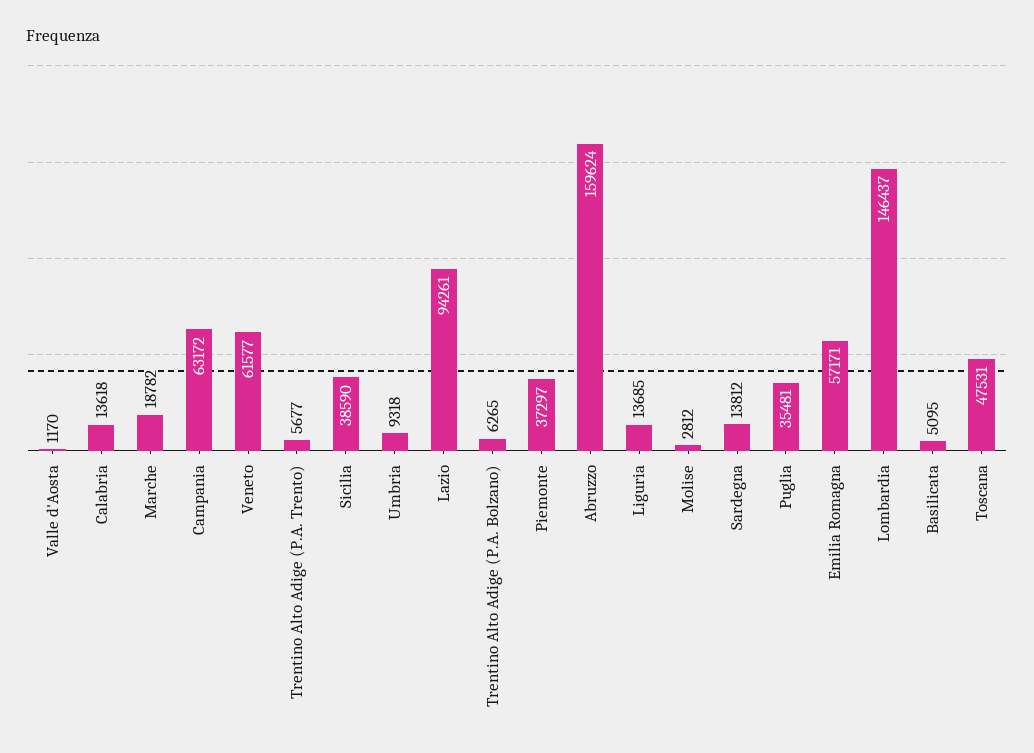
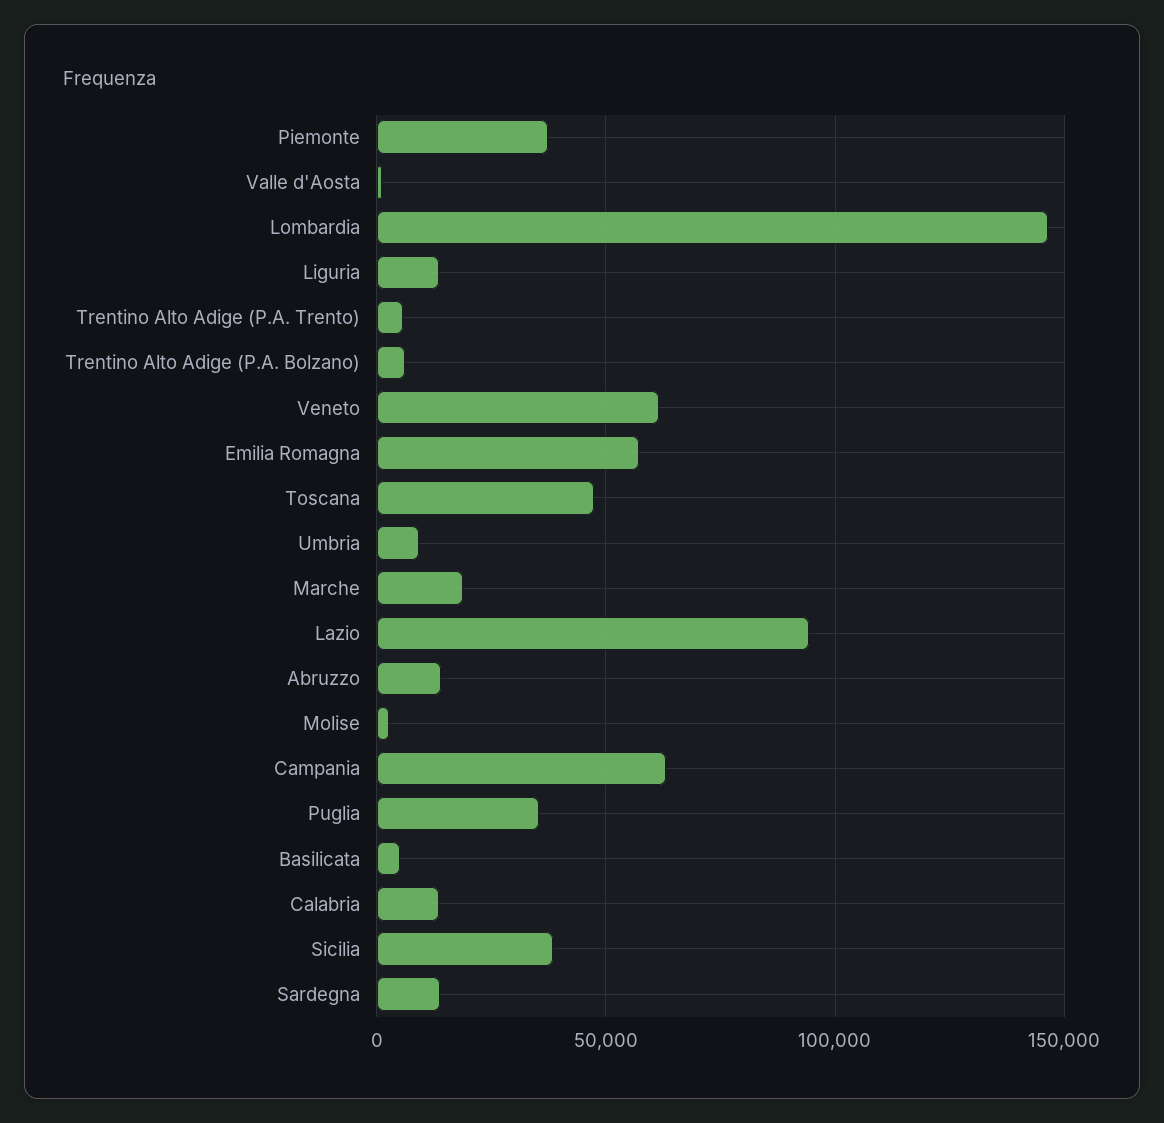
  {
    "Valle d'Aosta": 1170,
    "Calabria": 13618,
    "Marche": 18782,
    "Campania": 63172,
    "Veneto": 61577,
    "Trentino Alto Adige (P.A. Trento)": 5677,
    "Sicilia": 38590,
    "Umbria": 9318,
    "Lazio": 94261,
    "Trentino Alto Adige (P.A. Bolzano)": 6265,
    "Piemonte": 37297,
-   "Abruzzo": 159624,
+   "Abruzzo": 15000,
    "Liguria": 13685,
    "Molise": 2812,
    "Sardegna": 13812,
    "Puglia": 35481,
    "Emilia Romagna": 57171,
    "Lombardia": 146437,
    "Basilicata": 5095,
    "Toscana": 47531
  }

